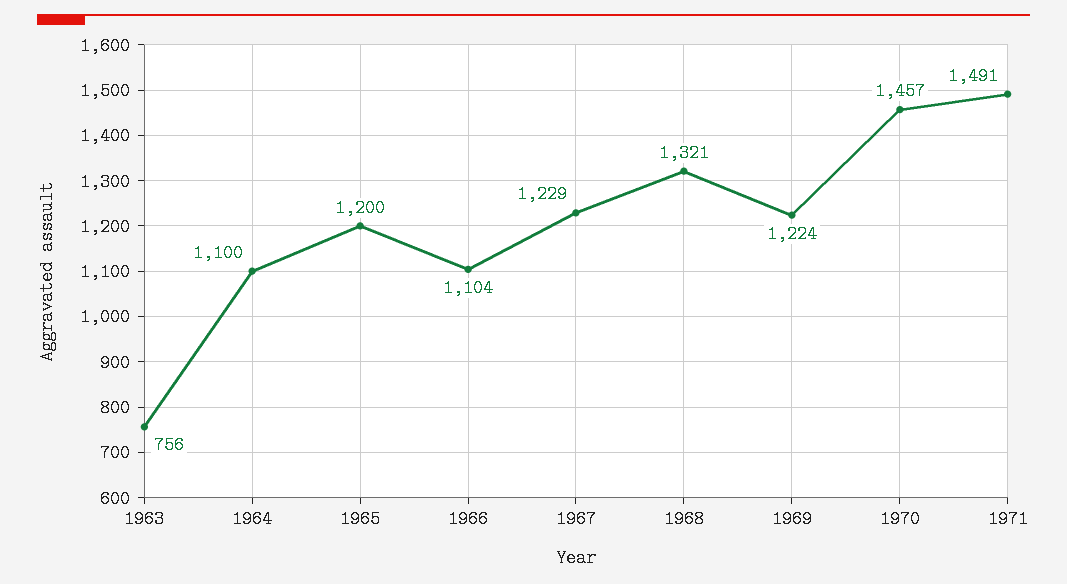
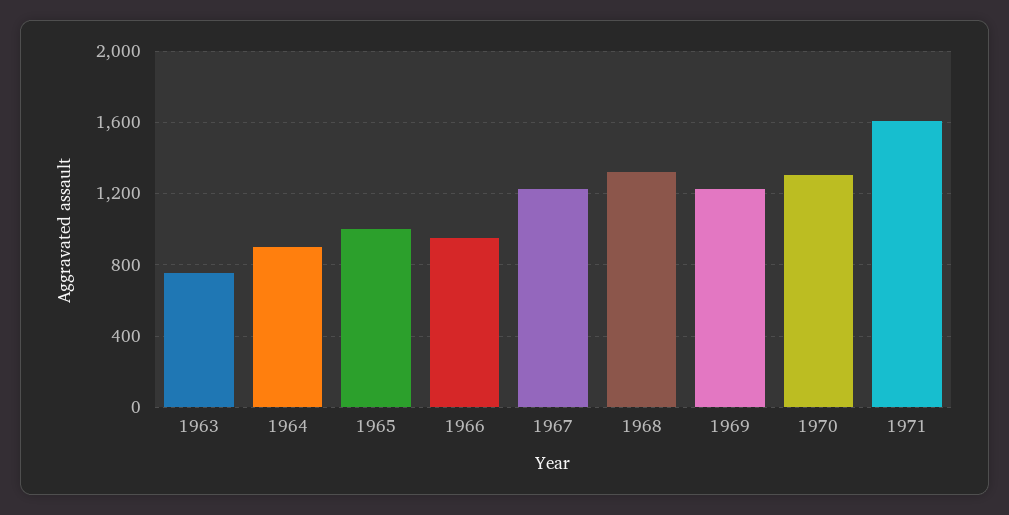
  {
    "1963": 756,
-   "1964": 1100,
+   "1964": 900,
-   "1965": 1200,
+   "1965": 1000,
-   "1966": 1104,
+   "1966": 950,
    "1967": 1229,
    "1968": 1321,
    "1969": 1224,
-   "1970": 1457,
+   "1970": 1300,
-   "1971": 1491
+   "1971": 1600
  }

